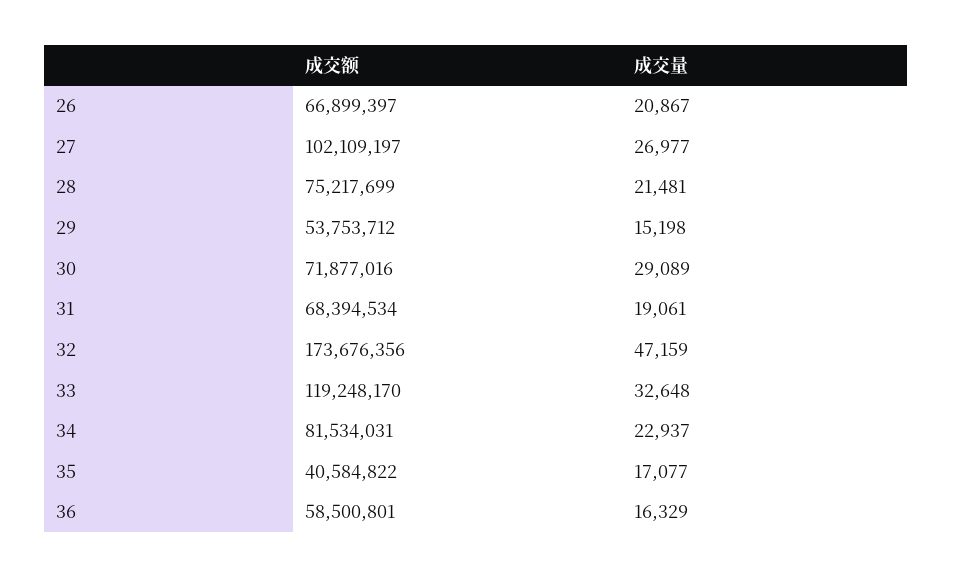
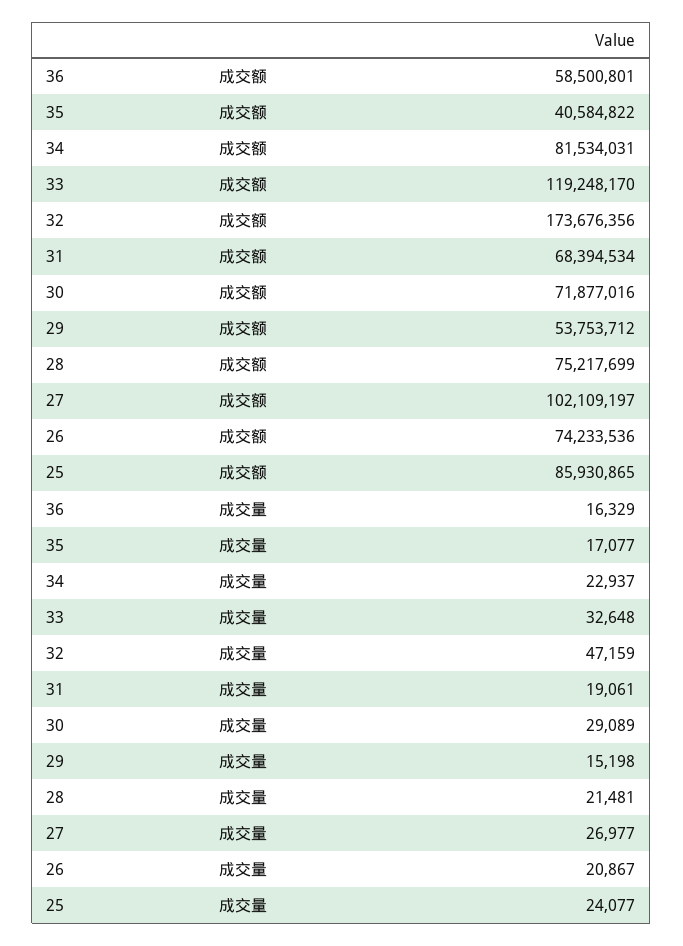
  {
    "成交额": {
-     "26": 66899397,
+     "26": 74233536,
      "27": 102109197,
      "28": 75217699,
      "29": 53753712,
      "30": 71877016,
      "31": 68394534,
      "32": 173676356,
      "33": 119248170,
      "34": 81534031,
      "35": 40584822,
-     "36": 58500801
+     "36": 58500801,
+     "25": 85930865
    },
    "成交量": {
      "26": 20867,
      "27": 26977,
      "28": 21481,
      "29": 15198,
      "30": 29089,
      "31": 19061,
      "32": 47159,
      "33": 32648,
      "34": 22937,
      "35": 17077,
-     "36": 16329
+     "36": 16329,
+     "25": 24077
    }
  }

